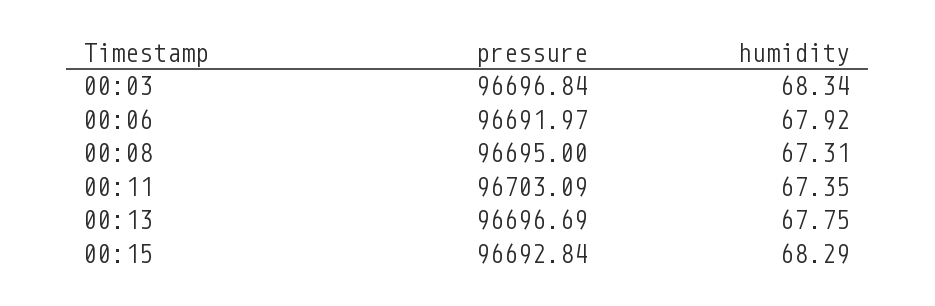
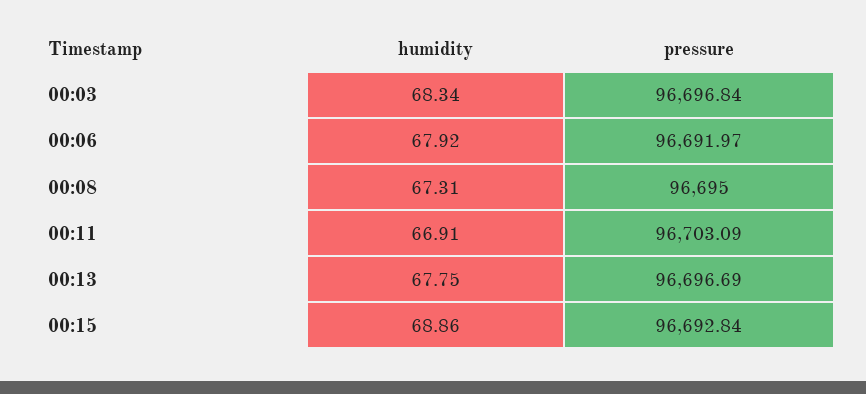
  {
    "pressure": {
      "00:03": 96696.84,
      "00:06": 96691.97,
      "00:08": 96695,
      "00:11": 96703.09,
      "00:13": 96696.69,
      "00:15": 96692.84
    },
    "humidity": {
      "00:03": 68.34,
      "00:06": 67.92,
      "00:08": 67.31,
-     "00:11": 67.35,
+     "00:11": 66.91,
      "00:13": 67.75,
-     "00:15": 68.29
+     "00:15": 68.86
    }
  }

